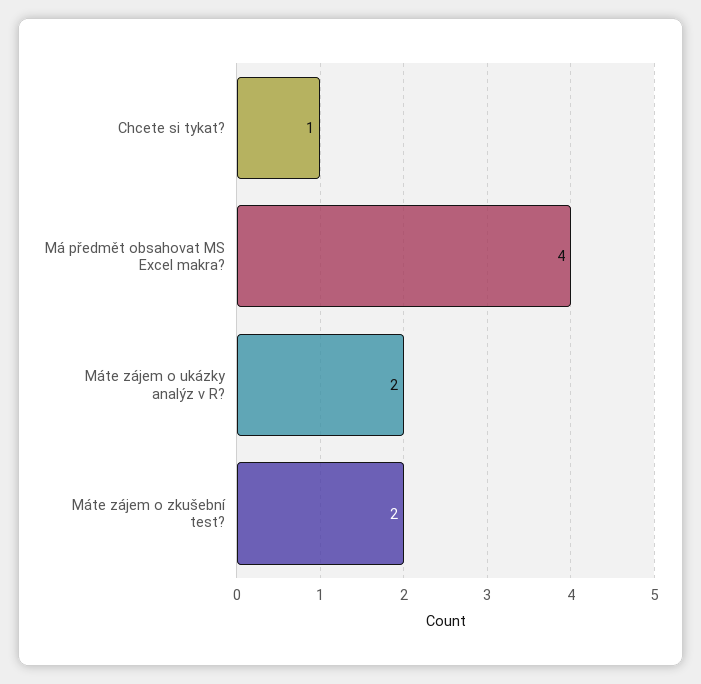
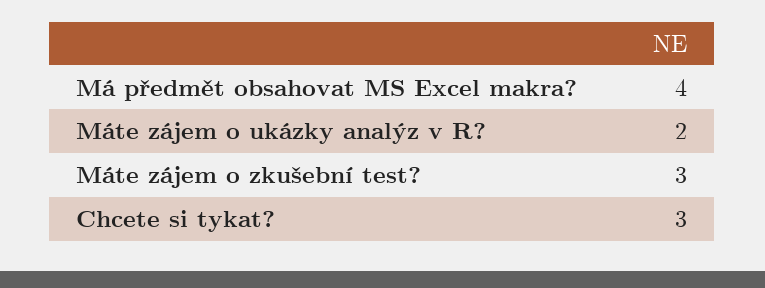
  {
-   "Chcete si tykat?": 1,
+   "Chcete si tykat?": 3,
    "Má předmět obsahovat MS Excel makra?": 4,
    "Máte zájem o ukázky analýz v R?": 2,
-   "Máte zájem o zkušební test?": 2
+   "Máte zájem o zkušební test?": 3
  }

